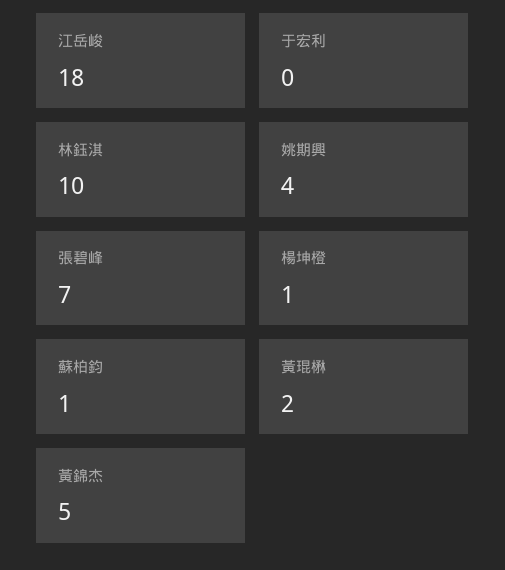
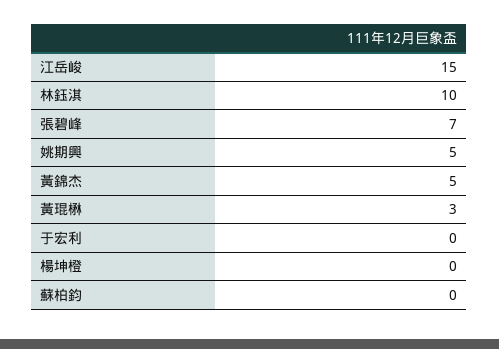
  {
-   "江岳峻": 18,
+   "江岳峻": 15,
    "于宏利": 0,
    "林鈺淇": 10,
-   "姚期興": 4,
+   "姚期興": 5,
    "張碧峰": 7,
-   "楊坤橙": 1,
+   "楊坤橙": 0,
-   "蘇柏鈞": 1,
+   "蘇柏鈞": 0,
-   "黃琨楙": 2,
+   "黃琨楙": 3,
    "黃錦杰": 5
  }

